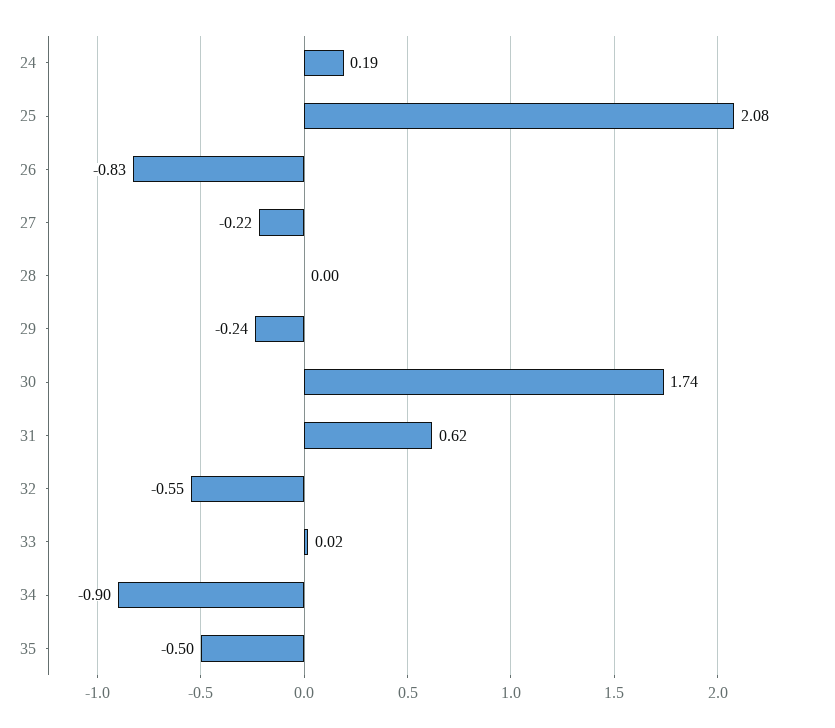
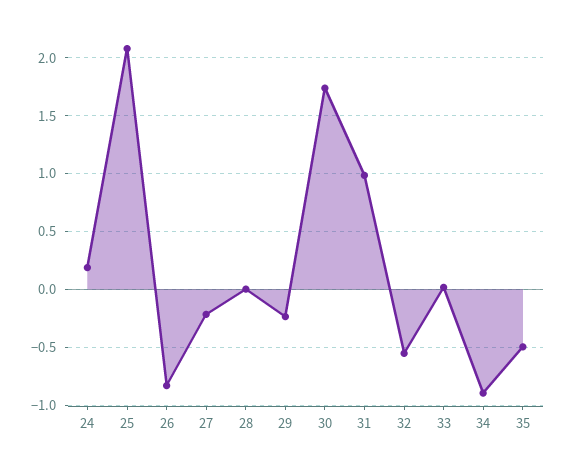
  {
    "24": 0.19,
    "25": 2.08,
    "26": -0.83,
    "27": -0.22,
    "28": 0,
    "29": -0.24,
    "30": 1.74,
-   "31": 0.62,
+   "31": 1,
    "32": -0.55,
    "33": 0.02,
    "34": -0.9,
    "35": -0.5
  }

